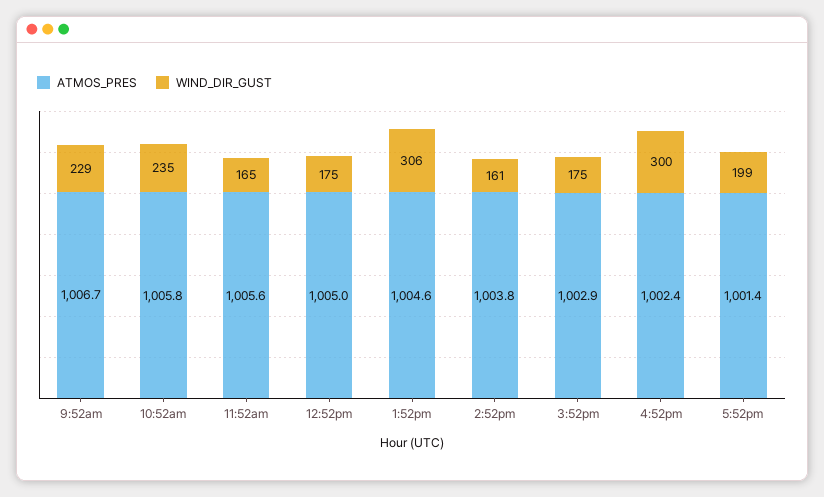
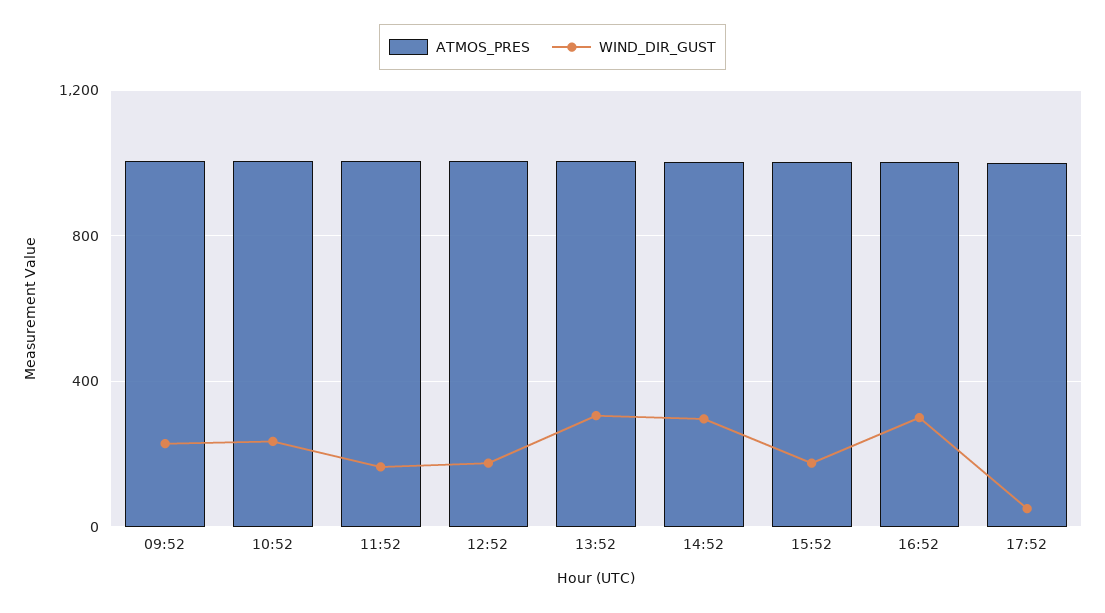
  {
    "ATMOS_PRES": {
      "9:52am": 1006.7,
      "10:52am": 1005.8,
      "11:52am": 1005.6,
      "12:52pm": 1005,
      "1:52pm": 1004.6,
      "2:52pm": 1003.8,
      "3:52pm": 1002.9,
      "4:52pm": 1002.4,
      "5:52pm": 1001.4
    },
    "WIND_DIR_GUST": {
      "9:52am": 229,
      "10:52am": 235,
      "11:52am": 165,
      "12:52pm": 175,
      "1:52pm": 306,
-     "2:52pm": 161,
+     "2:52pm": 300,
      "3:52pm": 175,
      "4:52pm": 300,
-     "5:52pm": 199
+     "5:52pm": 50
    }
  }

